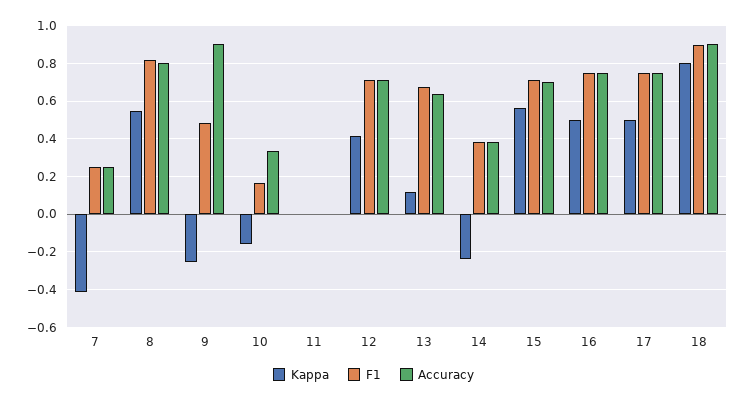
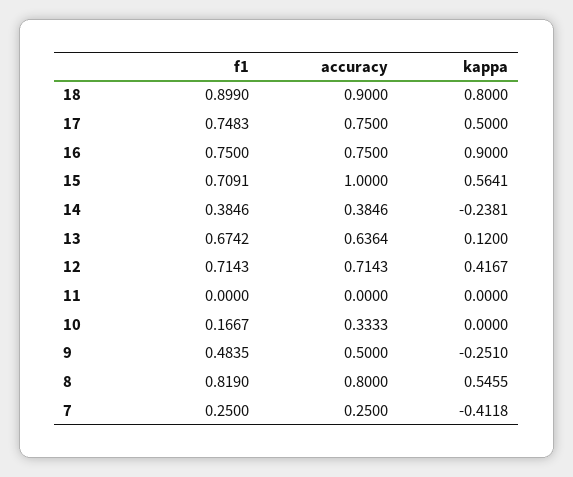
  {
    "Kappa": {
      "7": -0.4118,
      "8": 0.5455,
      "9": -0.251,
-     "10": -0.15,
+     "10": 0,
      "11": 0,
      "12": 0.4167,
      "13": 0.12,
      "14": -0.2381,
      "15": 0.5641,
-     "16": 0.5,
+     "16": 0.9,
      "17": 0.5,
      "18": 0.8
    },
    "F1": {
      "7": 0.25,
      "8": 0.819,
      "9": 0.4835,
      "10": 0.1667,
      "11": 0,
      "12": 0.7143,
      "13": 0.6742,
      "14": 0.3846,
      "15": 0.7091,
      "16": 0.75,
      "17": 0.7483,
      "18": 0.899
    },
    "Accuracy": {
      "7": 0.25,
      "8": 0.8,
-     "9": 0.9,
+     "9": 0.5,
      "10": 0.3333,
      "11": 0,
      "12": 0.7143,
      "13": 0.6364,
      "14": 0.3846,
-     "15": 0.7,
+     "15": 1,
      "16": 0.75,
      "17": 0.75,
      "18": 0.9
    }
  }

